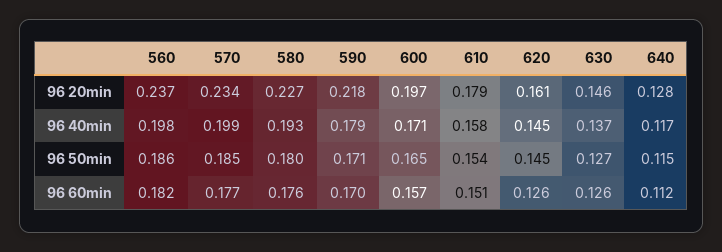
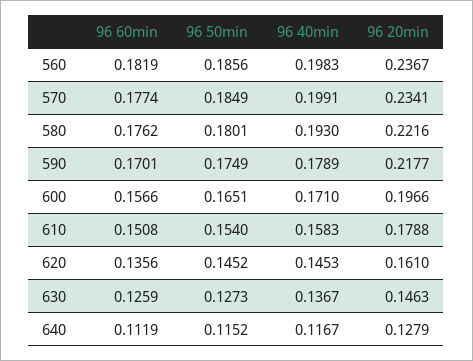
  {
    "560": {
      "96 20min": 0.2367,
      "96 40min": 0.1983,
      "96 50min": 0.1856,
      "96 60min": 0.1819
    },
    "570": {
      "96 20min": 0.2341,
      "96 40min": 0.1991,
      "96 50min": 0.1849,
      "96 60min": 0.1774
    },
    "580": {
-     "96 20min": 0.227,
+     "96 20min": 0.2216,
      "96 40min": 0.193,
      "96 50min": 0.1801,
      "96 60min": 0.1762
    },
    "590": {
      "96 20min": 0.2177,
      "96 40min": 0.1789,
-     "96 50min": 0.171,
+     "96 50min": 0.1749,
      "96 60min": 0.1701
    },
    "600": {
      "96 20min": 0.1966,
      "96 40min": 0.171,
      "96 50min": 0.1651,
      "96 60min": 0.1566
    },
    "610": {
      "96 20min": 0.1788,
      "96 40min": 0.1583,
      "96 50min": 0.154,
      "96 60min": 0.1508
    },
    "620": {
      "96 20min": 0.161,
      "96 40min": 0.1453,
      "96 50min": 0.1452,
-     "96 60min": 0.126
+     "96 60min": 0.1356
    },
    "630": {
      "96 20min": 0.1463,
      "96 40min": 0.1367,
      "96 50min": 0.1273,
      "96 60min": 0.1259
    },
    "640": {
      "96 20min": 0.1279,
      "96 40min": 0.1167,
      "96 50min": 0.1152,
      "96 60min": 0.1119
    }
  }

